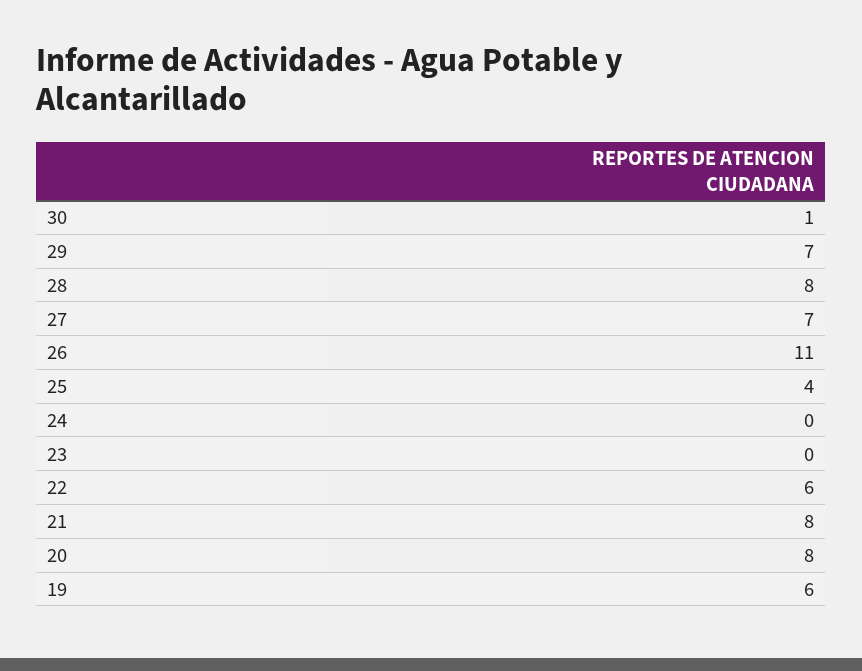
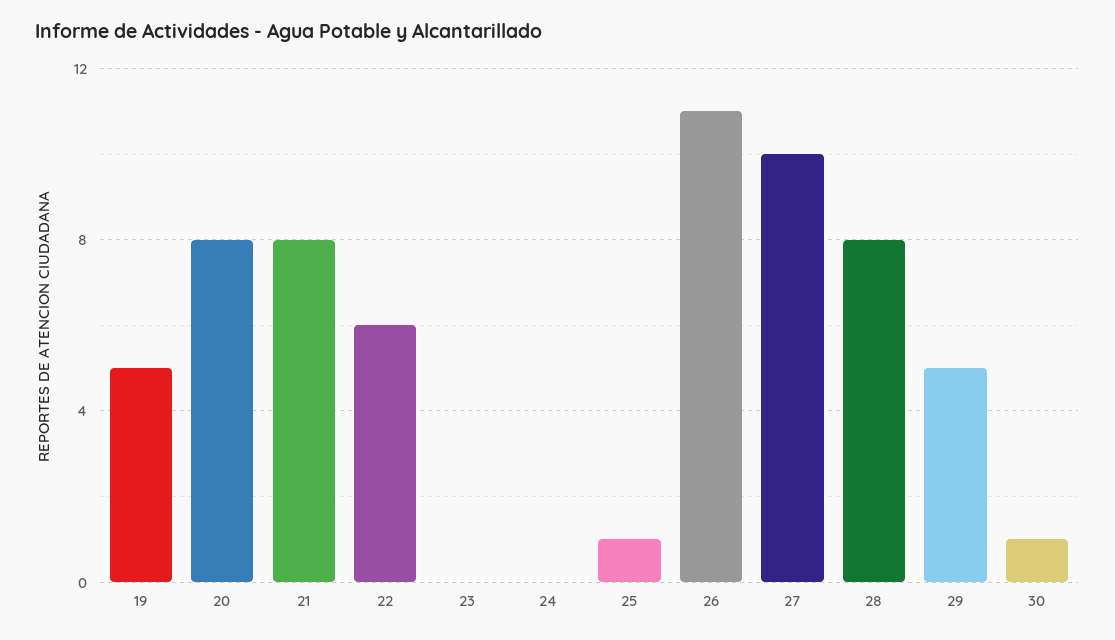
  {
    "30": 1,
-   "29": 7,
+   "29": 5,
    "28": 8,
-   "27": 7,
+   "27": 10,
    "26": 11,
-   "25": 4,
+   "25": 1,
    "24": 0,
    "23": 0,
    "22": 6,
    "21": 8,
    "20": 8,
-   "19": 6
+   "19": 5
  }

